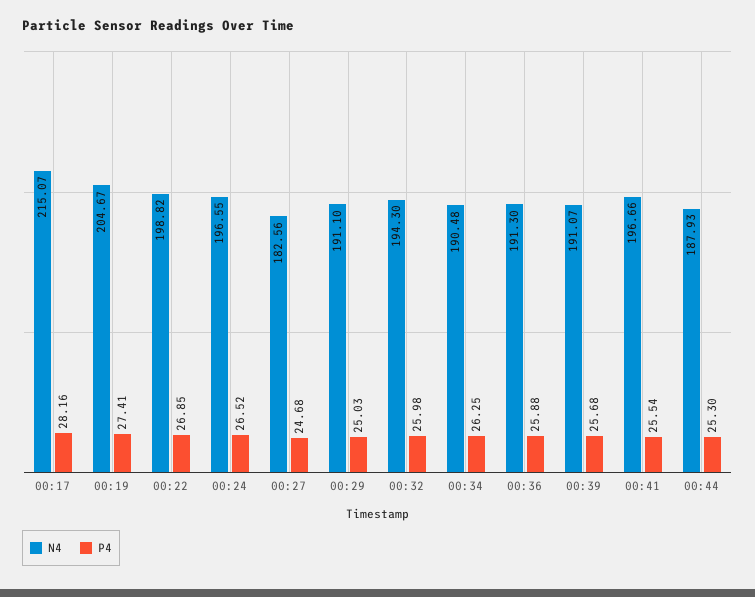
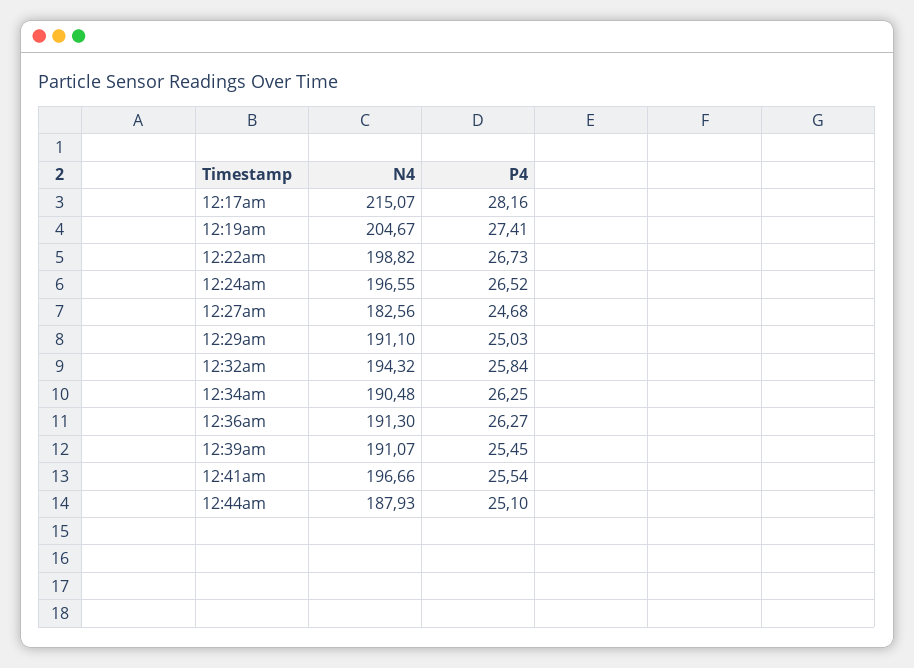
  {
    "N4": {
      "00:17": 215.07,
      "00:19": 204.67,
      "00:22": 198.82,
      "00:24": 196.55,
      "00:27": 182.56,
      "00:29": 191.1,
-     "00:32": 194.3,
+     "00:32": 194.32,
      "00:34": 190.48,
      "00:36": 191.3,
      "00:39": 191.07,
      "00:41": 196.66,
      "00:44": 187.93
    },
    "P4": {
      "00:17": 28.16,
      "00:19": 27.41,
-     "00:22": 26.85,
+     "00:22": 26.73,
      "00:24": 26.52,
      "00:27": 24.68,
      "00:29": 25.03,
-     "00:32": 25.98,
+     "00:32": 25.84,
      "00:34": 26.25,
-     "00:36": 25.88,
+     "00:36": 26.27,
-     "00:39": 25.68,
+     "00:39": 25.45,
      "00:41": 25.54,
-     "00:44": 25.3
+     "00:44": 25.1
    }
  }

